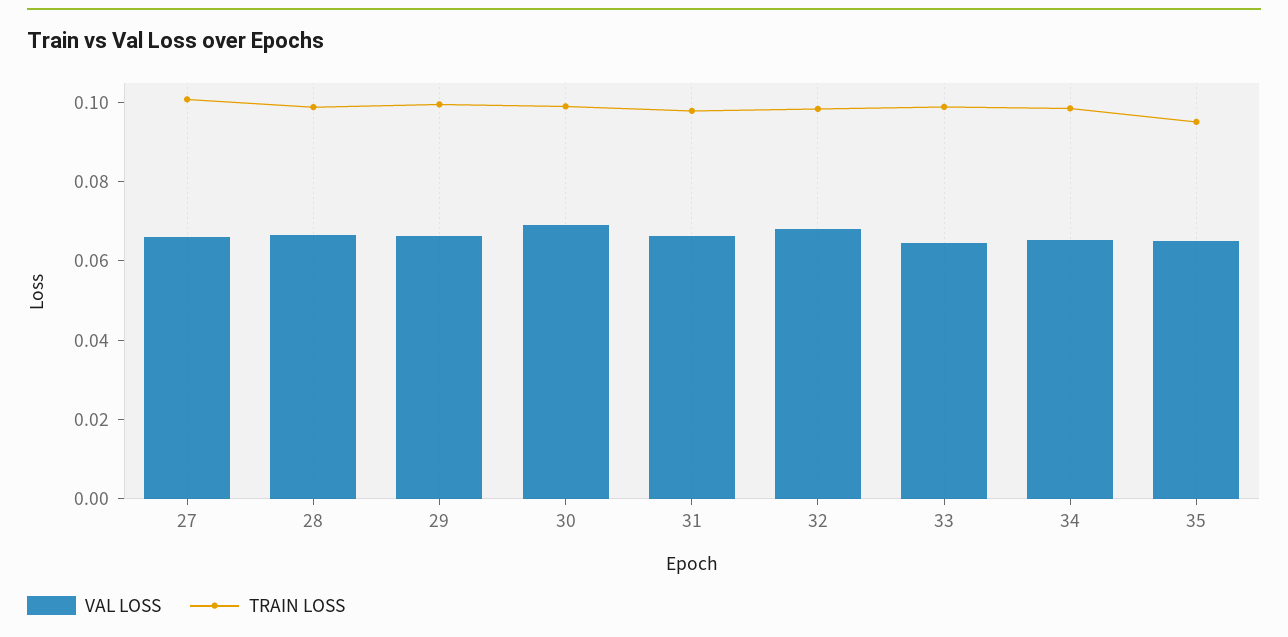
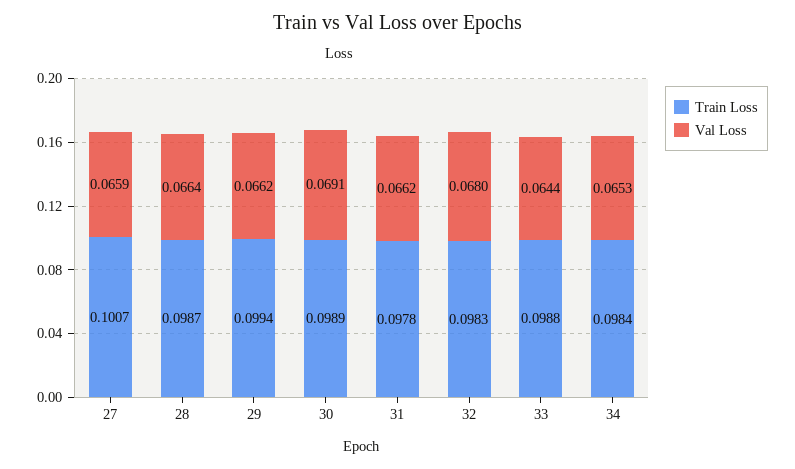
  {
    "VAL LOSS": {
      "27": 0.0659,
      "28": 0.0664,
      "29": 0.0662,
      "30": 0.0691,
      "31": 0.0662,
      "32": 0.068,
      "33": 0.0644,
-     "34": 0.0653,
+     "34": 0.0653
-     "35": 0.065
    },
    "TRAIN LOSS": {
      "27": 0.1007,
      "28": 0.0987,
      "29": 0.0994,
      "30": 0.0989,
      "31": 0.0978,
      "32": 0.0983,
      "33": 0.0988,
-     "34": 0.0984,
+     "34": 0.0984
-     "35": 0.095
    }
  }

